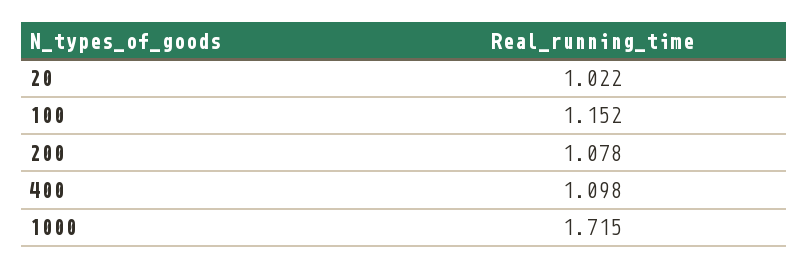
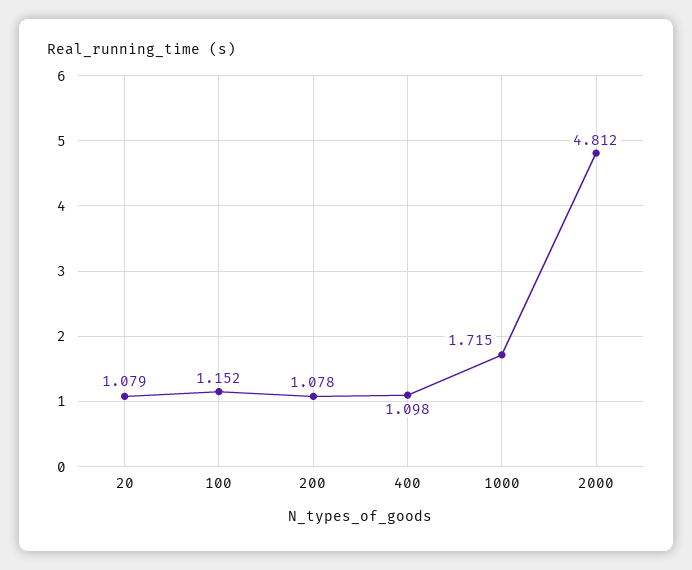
  {
-   "20": 1.022,
+   "20": 1.079,
    "100": 1.152,
    "200": 1.078,
    "400": 1.098,
-   "1000": 1.715
+   "1000": 1.715,
+   "2000": 4.812
  }

